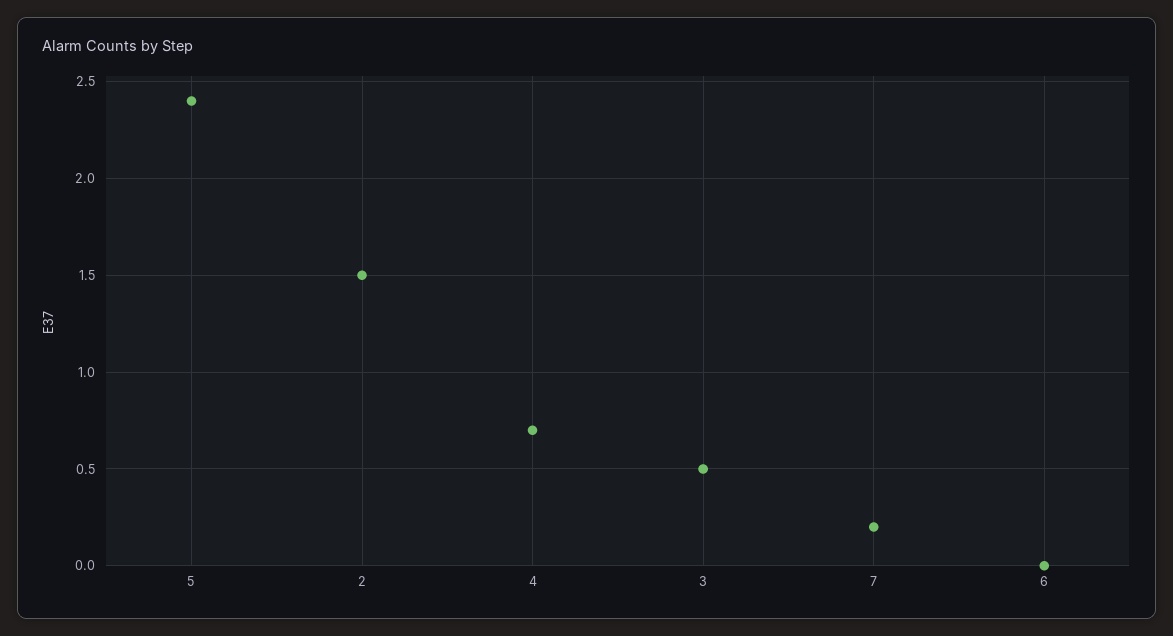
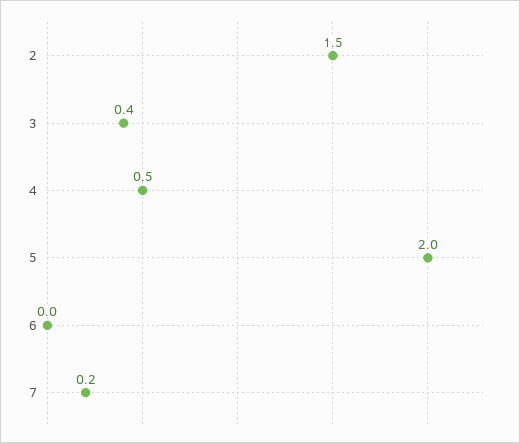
  {
-   "5": 2.4,
+   "5": 2,
    "2": 1.5,
-   "4": 0.7,
+   "4": 0.5,
-   "3": 0.5,
+   "3": 0.4,
    "7": 0.2,
    "6": 0
  }

